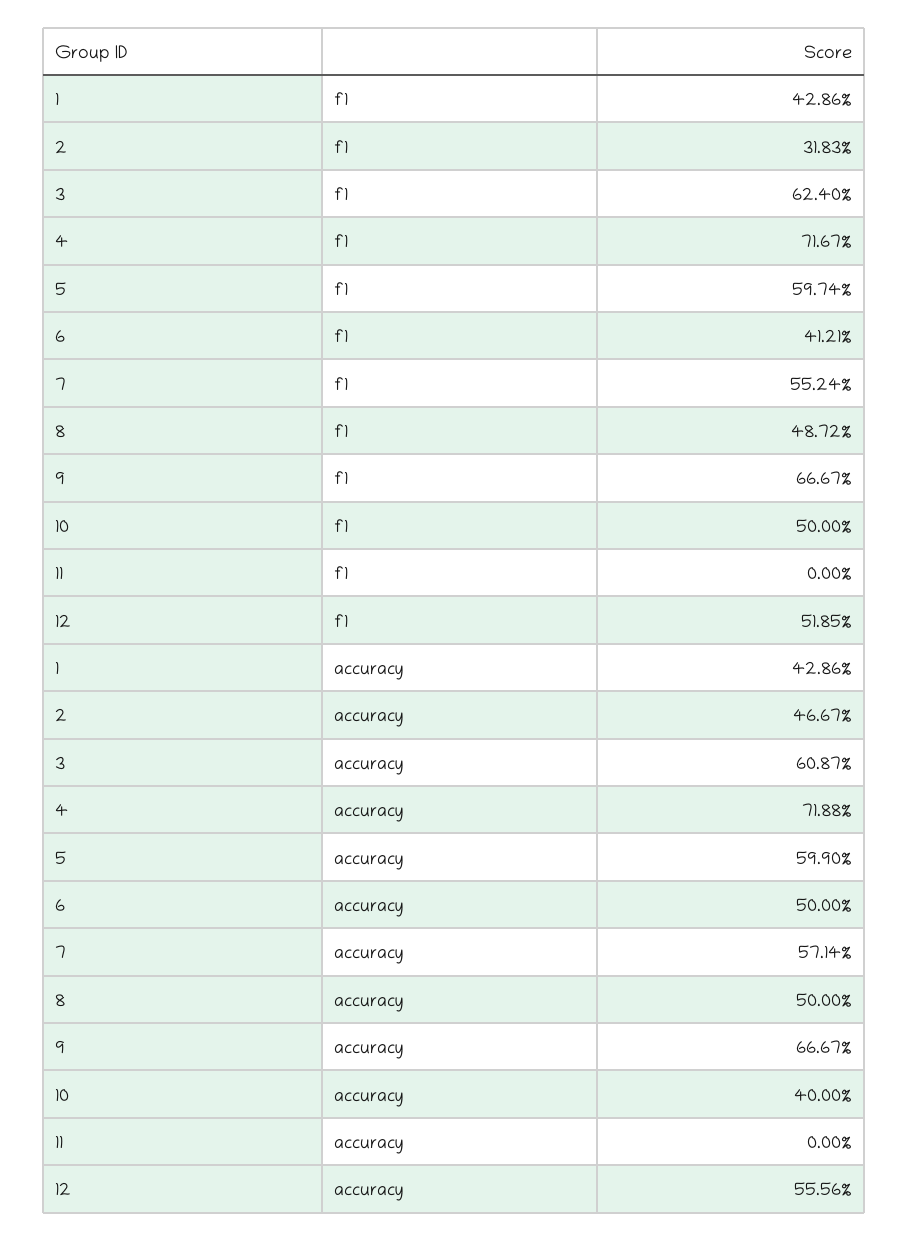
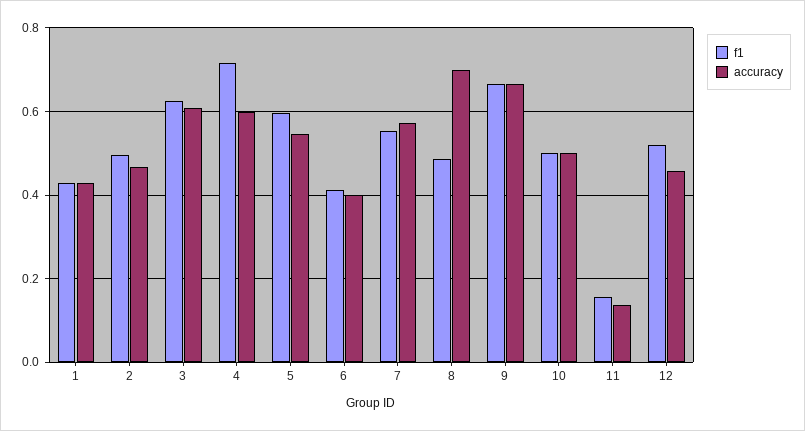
  {
    "f1": {
      "1": 0.4286,
-     "2": 0.3183,
+     "2": 0.5,
      "3": 0.624,
      "4": 0.7167,
      "5": 0.5974,
      "6": 0.4121,
      "7": 0.5524,
      "8": 0.4872,
      "9": 0.6667,
      "10": 0.5,
-     "11": 0,
+     "11": 0.16,
      "12": 0.5185
    },
    "accuracy": {
      "1": 0.4286,
      "2": 0.4667,
      "3": 0.6087,
-     "4": 0.7188,
+     "4": 0.6,
-     "5": 0.599,
+     "5": 0.54,
-     "6": 0.5,
+     "6": 0.4,
      "7": 0.5714,
-     "8": 0.5,
+     "8": 0.7,
      "9": 0.6667,
-     "10": 0.4,
+     "10": 0.5,
-     "11": 0,
+     "11": 0.14,
-     "12": 0.5556
+     "12": 0.46
    }
  }

